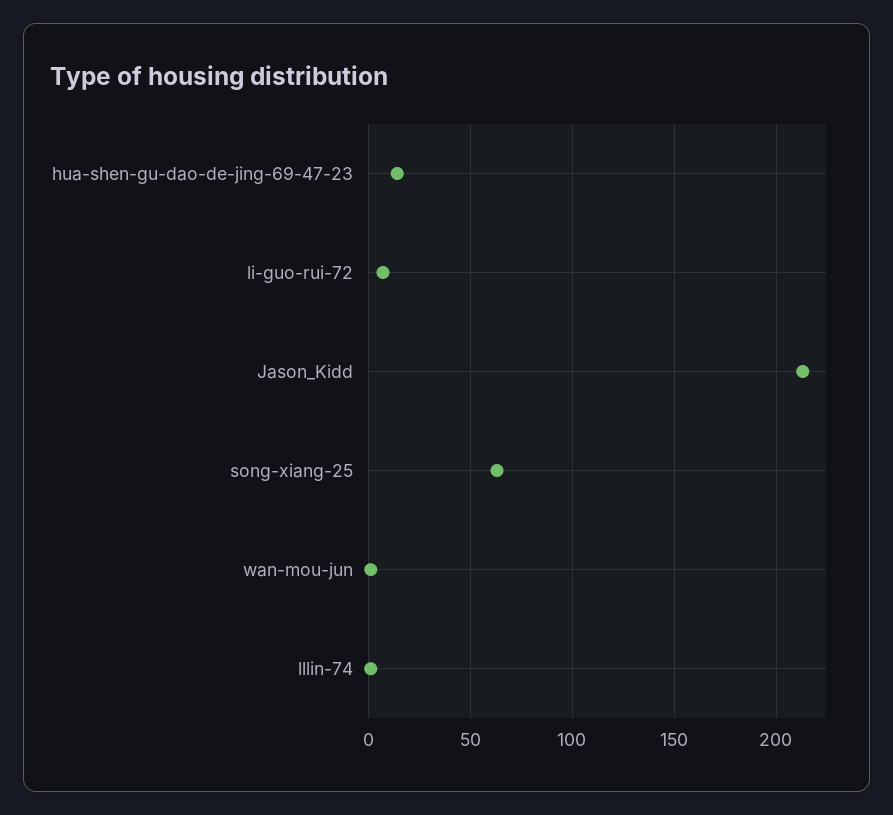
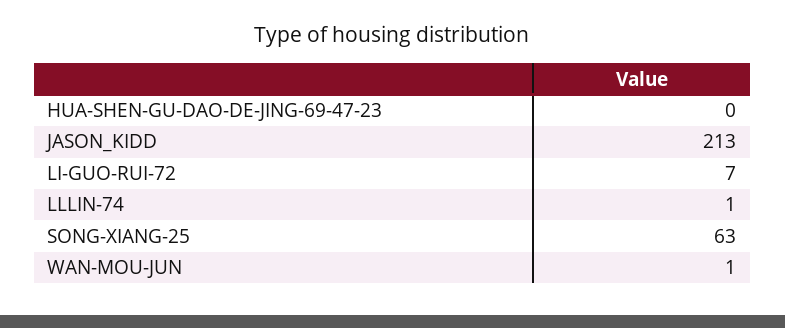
  {
-   "hua-shen-gu-dao-de-jing-69-47-23": 15,
+   "hua-shen-gu-dao-de-jing-69-47-23": 0,
    "li-guo-rui-72": 7,
    "Jason_Kidd": 213,
    "song-xiang-25": 63,
    "wan-mou-jun": 1,
    "lllin-74": 1
  }

